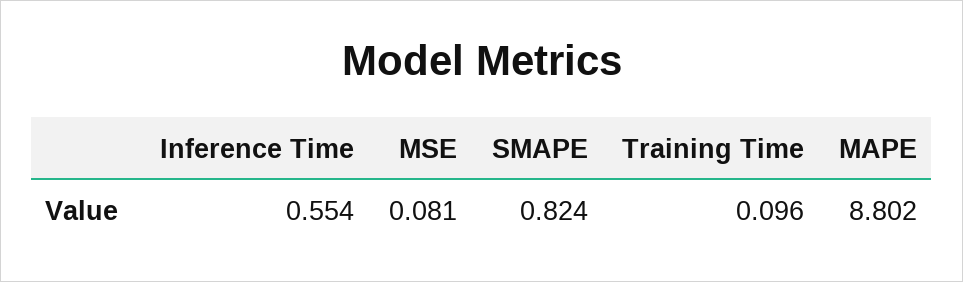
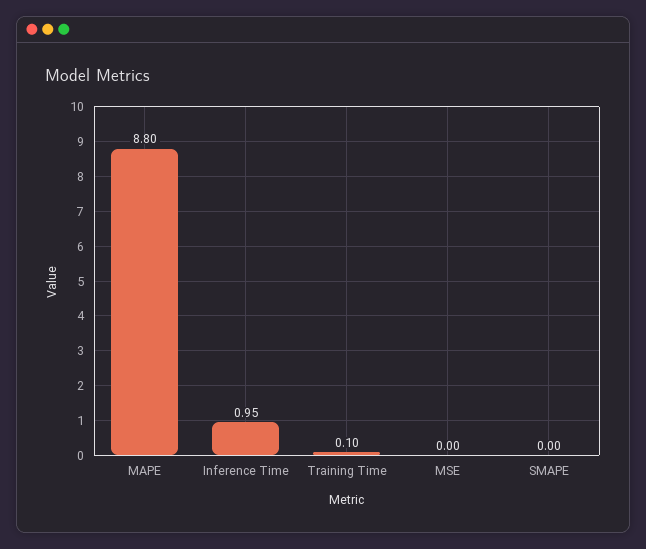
  {
-   "Inference Time": 0.554,
+   "Inference Time": 0.95,
-   "MSE": 0.081,
+   "MSE": 0,
-   "SMAPE": 0.824,
+   "SMAPE": 0,
    "Training Time": 0.096,
    "MAPE": 8.802
  }

